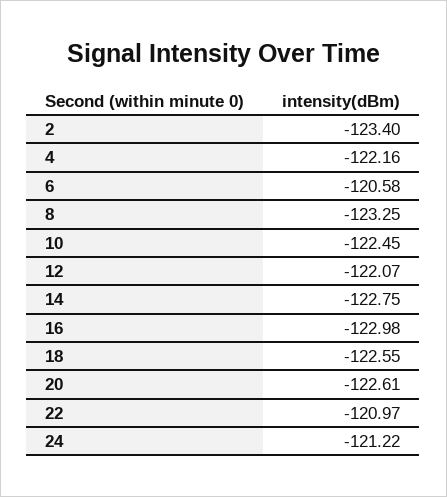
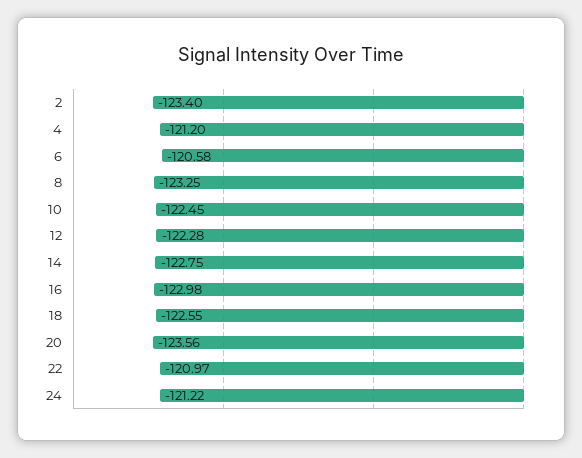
  {
    "2": -123.4,
-   "4": -122.16,
+   "4": -121.2,
    "6": -120.58,
    "8": -123.25,
    "10": -122.45,
-   "12": -122.07,
+   "12": -122.28,
    "14": -122.75,
    "16": -122.98,
    "18": -122.55,
-   "20": -122.61,
+   "20": -123.56,
    "22": -120.97,
    "24": -121.22
  }

